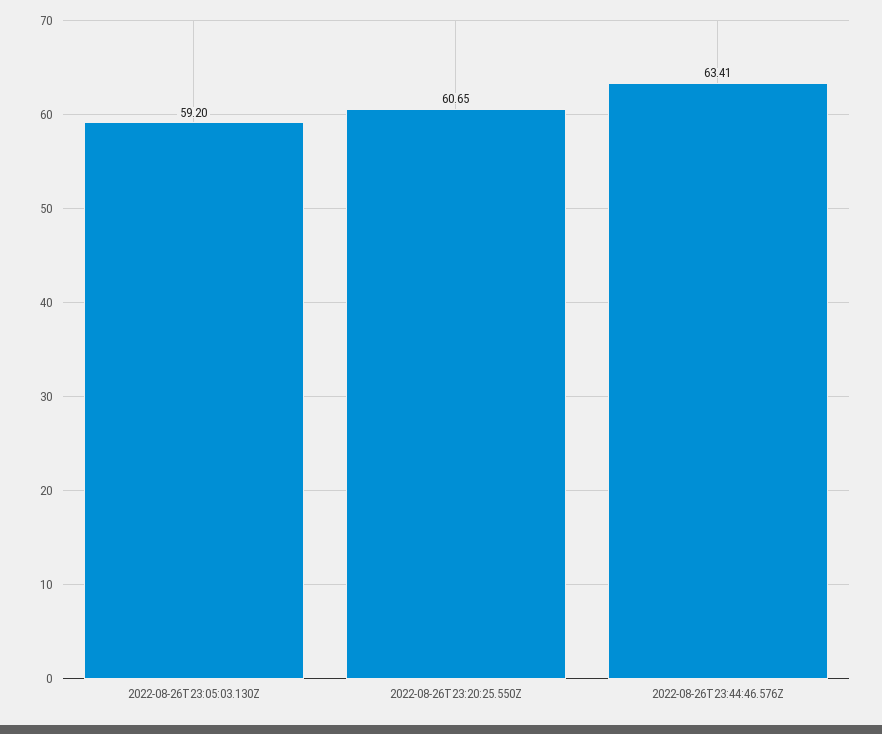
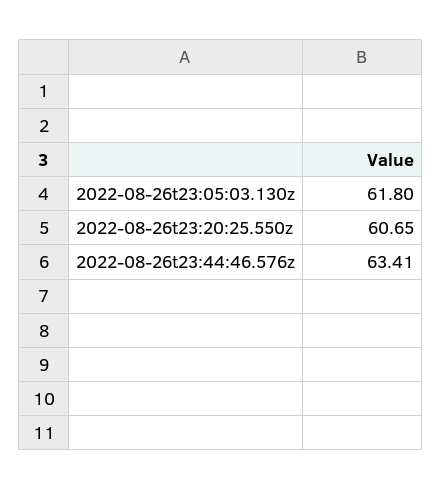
  {
-   "2022-08-26T23:05:03.130Z": 59.2,
+   "2022-08-26T23:05:03.130Z": 61.8,
    "2022-08-26T23:20:25.550Z": 60.65,
    "2022-08-26T23:44:46.576Z": 63.41
  }

